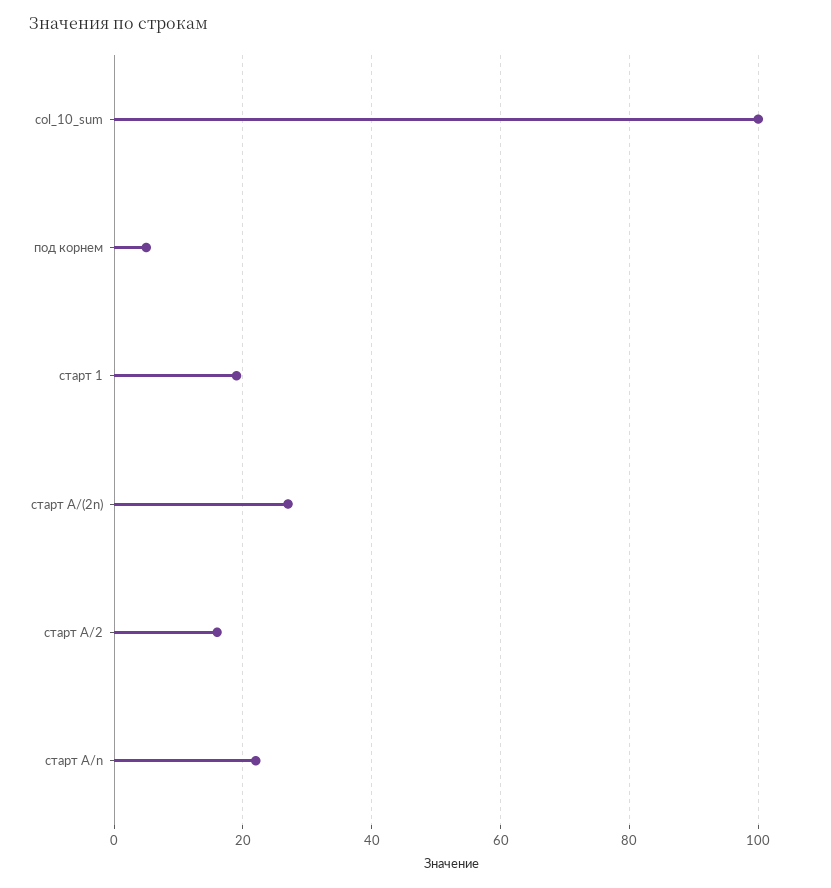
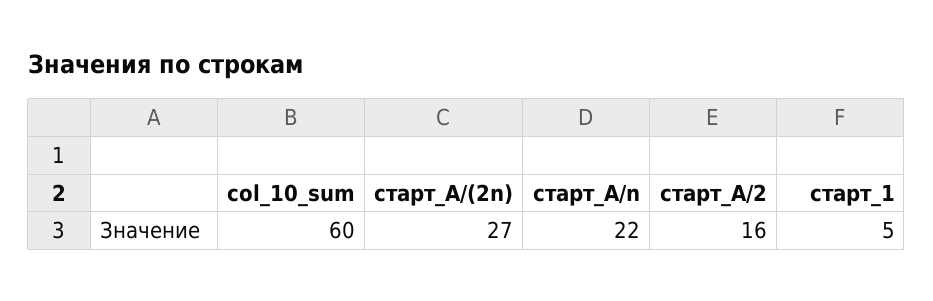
  {
-   "col_10_sum": 100,
+   "col_10_sum": 60,
-   "под корнем": 5,
-   "старт 1": 20,
+   "старт 1": 5,
    "старт A/(2n)": 27,
    "старт A/2": 16,
    "старт A/n": 22
  }

